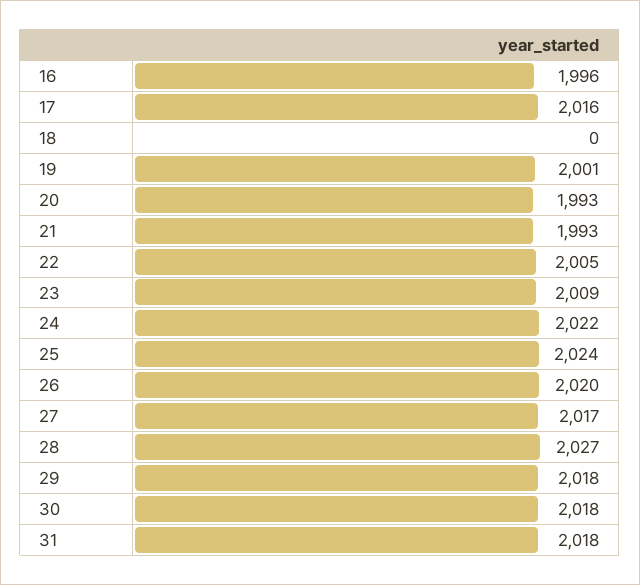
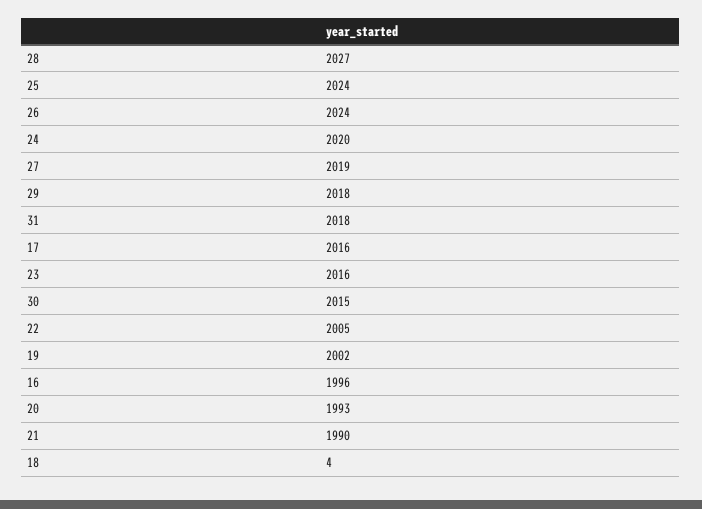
  {
    "16": 1996,
    "17": 2016,
-   "18": 0,
+   "18": 4,
-   "19": 2001,
+   "19": 2002,
    "20": 1993,
-   "21": 1993,
+   "21": 1990,
    "22": 2005,
-   "23": 2009,
+   "23": 2016,
-   "24": 2022,
+   "24": 2020,
    "25": 2024,
-   "26": 2020,
+   "26": 2024,
-   "27": 2017,
+   "27": 2019,
    "28": 2027,
    "29": 2018,
-   "30": 2018,
+   "30": 2015,
    "31": 2018
  }

